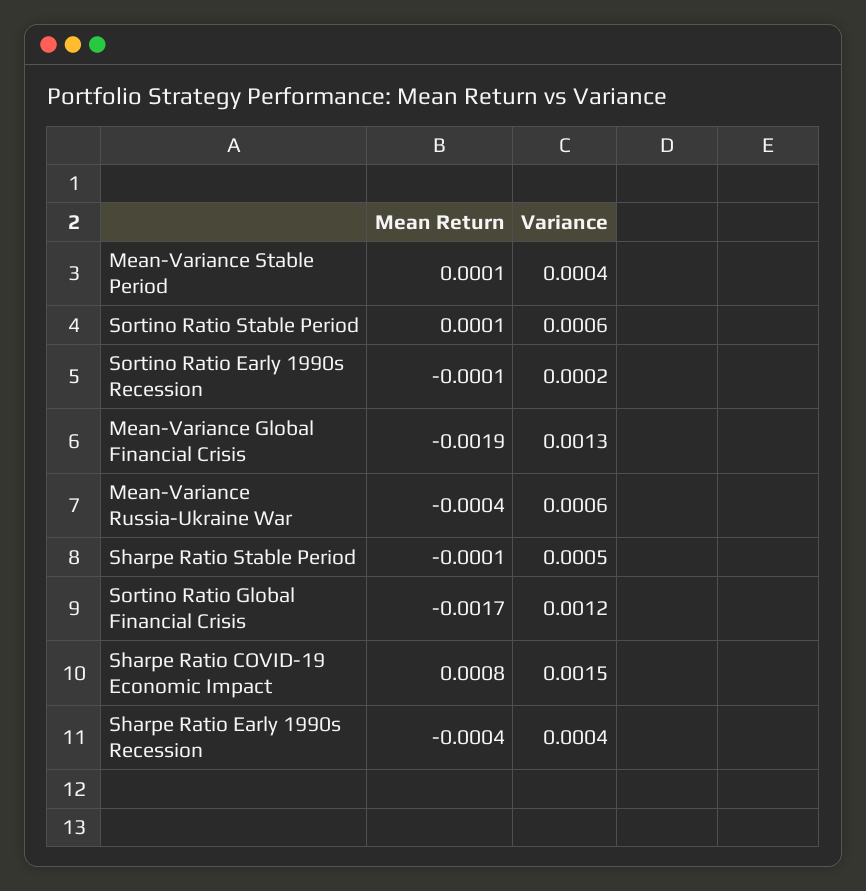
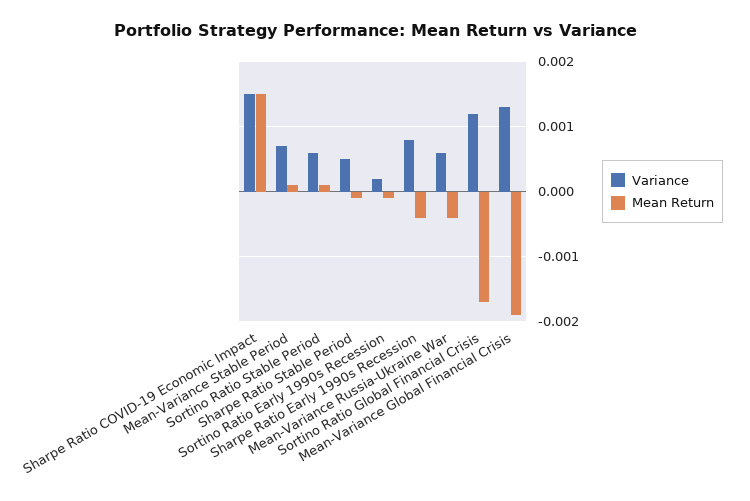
  {
    "Mean Return": {
      "Mean-Variance Stable Period": 0.0001,
      "Sortino Ratio Stable Period": 0.0001,
      "Sortino Ratio Early 1990s Recession": -0.0001,
      "Mean-Variance Global Financial Crisis": -0.0019,
      "Mean-Variance Russia-Ukraine War": -0.0004,
      "Sharpe Ratio Stable Period": -0.0001,
      "Sortino Ratio Global Financial Crisis": -0.0017,
-     "Sharpe Ratio COVID-19 Economic Impact": 0.0008,
+     "Sharpe Ratio COVID-19 Economic Impact": 0.0015,
      "Sharpe Ratio Early 1990s Recession": -0.0004
    },
    "Variance": {
-     "Mean-Variance Stable Period": 0.0004,
+     "Mean-Variance Stable Period": 0.0007,
      "Sortino Ratio Stable Period": 0.0006,
      "Sortino Ratio Early 1990s Recession": 0.0002,
      "Mean-Variance Global Financial Crisis": 0.0013,
      "Mean-Variance Russia-Ukraine War": 0.0006,
      "Sharpe Ratio Stable Period": 0.0005,
      "Sortino Ratio Global Financial Crisis": 0.0012,
      "Sharpe Ratio COVID-19 Economic Impact": 0.0015,
-     "Sharpe Ratio Early 1990s Recession": 0.0004
+     "Sharpe Ratio Early 1990s Recession": 0.0008
    }
  }

